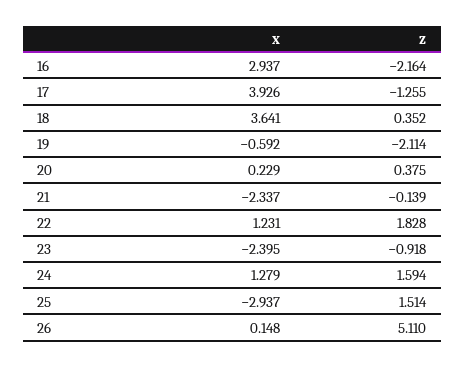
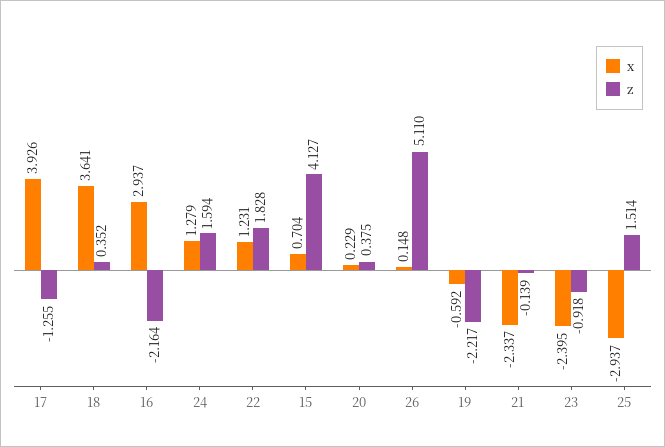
  {
    "x": {
      "16": 2.937,
      "17": 3.926,
      "18": 3.641,
      "19": -0.592,
      "20": 0.229,
      "21": -2.337,
      "22": 1.231,
      "23": -2.395,
      "24": 1.279,
      "25": -2.937,
-     "26": 0.148
+     "26": 0.148,
+     "15": 0.704
    },
    "z": {
      "16": -2.164,
      "17": -1.255,
      "18": 0.352,
-     "19": -2.114,
+     "19": -2.217,
      "20": 0.375,
      "21": -0.139,
      "22": 1.828,
      "23": -0.918,
      "24": 1.594,
      "25": 1.514,
-     "26": 5.11
+     "26": 5.11,
+     "15": 4.127
    }
  }

